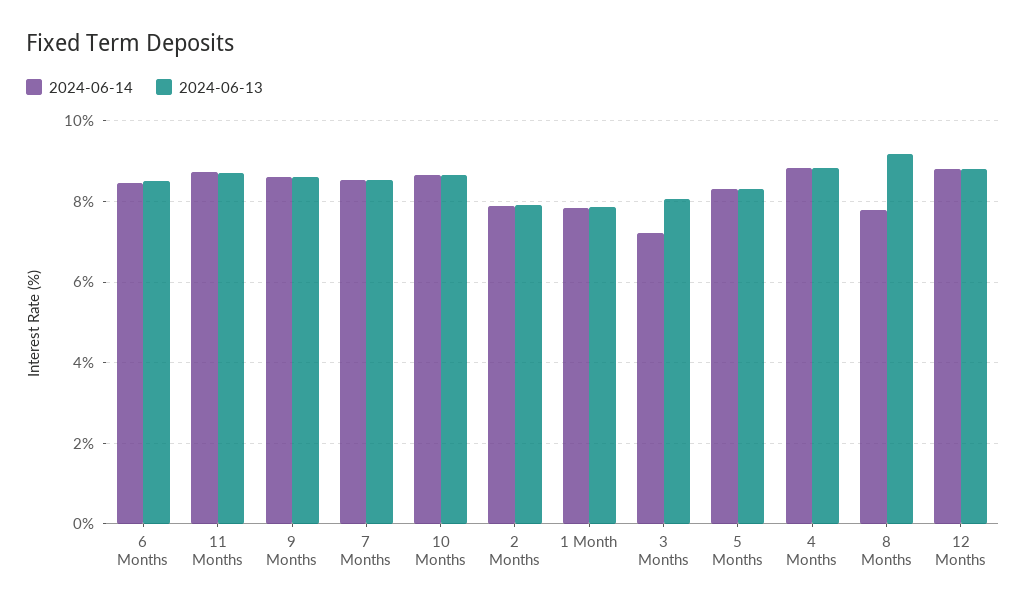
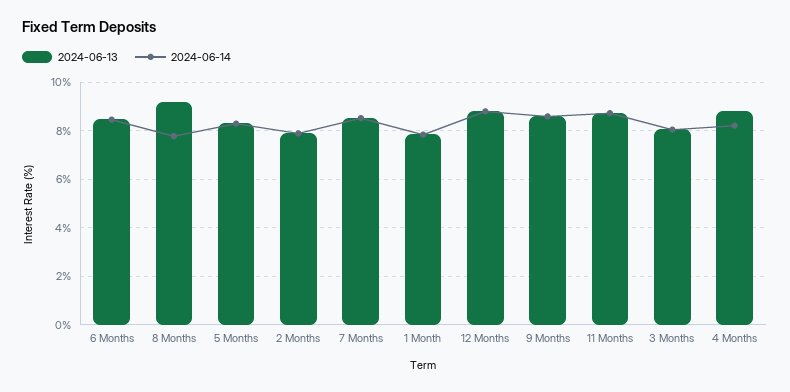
  {
    "2024-06-14": {
      "6 Months": 8.4,
      "11 Months": 8.8,
      "9 Months": 8.6,
      "7 Months": 8.6,
-     "10 Months": 8.6,
      "2 Months": 8,
      "1 Month": 7.8,
-     "3 Months": 7.2,
+     "3 Months": 8,
      "5 Months": 8.4,
-     "4 Months": 8.8,
+     "4 Months": 8.25,
      "8 Months": 7.8,
      "12 Months": 8.8
    },
    "2024-06-13": {
      "6 Months": 8.6,
      "11 Months": 8.8,
      "9 Months": 8.6,
      "7 Months": 8.6,
-     "10 Months": 8.6,
      "2 Months": 8,
      "1 Month": 7.8,
      "3 Months": 8,
      "5 Months": 8.4,
      "4 Months": 8.8,
      "8 Months": 9.2,
      "12 Months": 8.8
    }
  }

